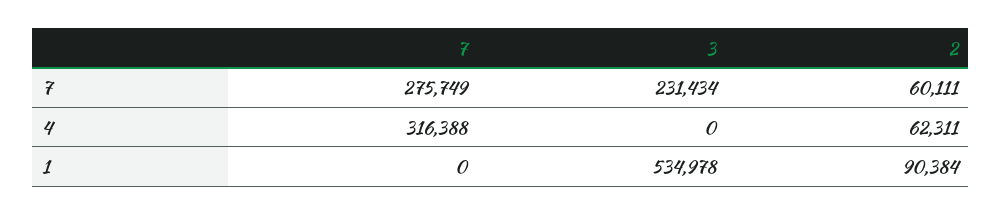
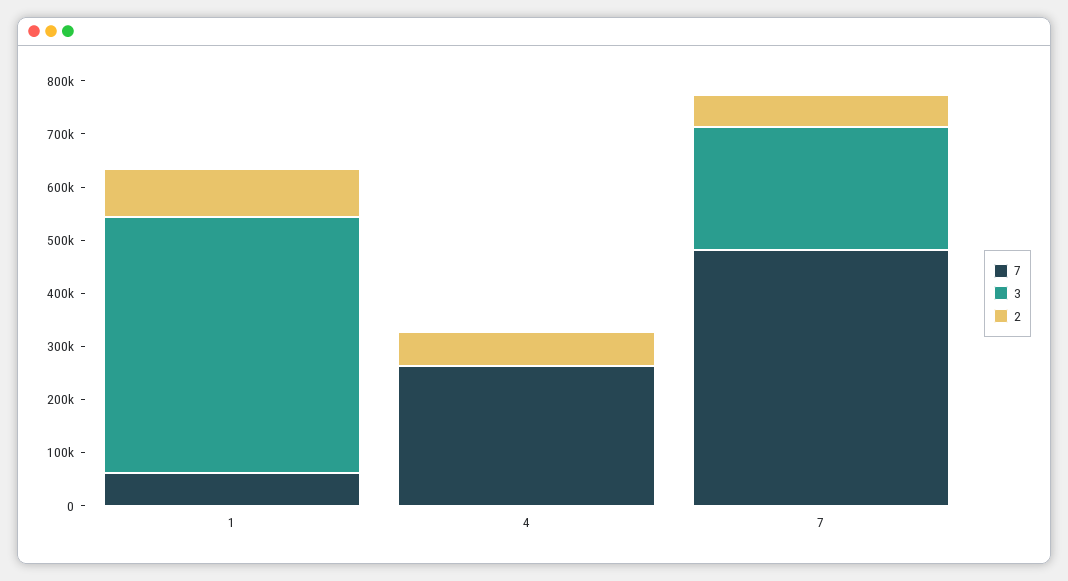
  {
    "7": {
-     "7": 275749,
+     "7": 480000,
-     "4": 316388,
+     "4": 260000,
-     "1": 0
+     "1": 60000
    },
    "3": {
      "7": 231434,
      "4": 0,
-     "1": 534978
+     "1": 480000
    },
    "2": {
      "7": 60111,
      "4": 62311,
      "1": 90384
    }
  }

